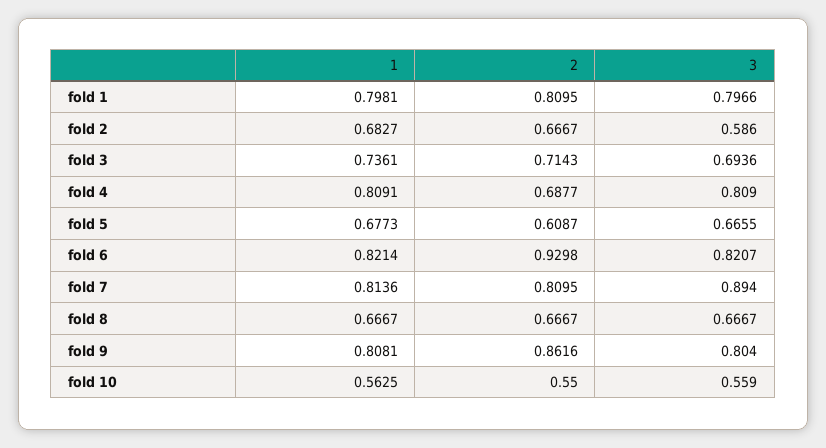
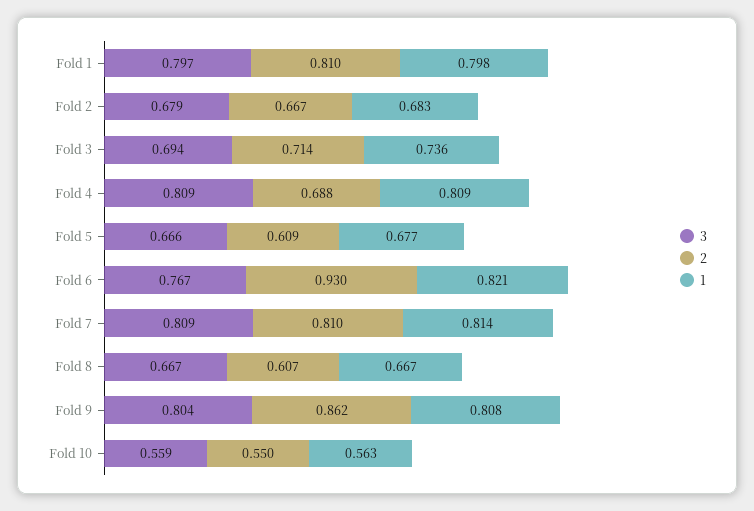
  {
    "1": {
      "fold 1": 0.7981,
      "fold 2": 0.6827,
      "fold 3": 0.7361,
      "fold 4": 0.8091,
      "fold 5": 0.6773,
      "fold 6": 0.8214,
      "fold 7": 0.8136,
      "fold 8": 0.6667,
      "fold 9": 0.8081,
      "fold 10": 0.5625
    },
    "2": {
      "fold 1": 0.8095,
      "fold 2": 0.6667,
      "fold 3": 0.7143,
      "fold 4": 0.6877,
      "fold 5": 0.6087,
      "fold 6": 0.9298,
      "fold 7": 0.8095,
-     "fold 8": 0.6667,
+     "fold 8": 0.607,
      "fold 9": 0.8616,
      "fold 10": 0.55
    },
    "3": {
      "fold 1": 0.7966,
-     "fold 2": 0.586,
+     "fold 2": 0.679,
      "fold 3": 0.6936,
      "fold 4": 0.809,
      "fold 5": 0.6655,
-     "fold 6": 0.8207,
+     "fold 6": 0.767,
-     "fold 7": 0.894,
+     "fold 7": 0.809,
      "fold 8": 0.6667,
      "fold 9": 0.804,
      "fold 10": 0.559
    }
  }

